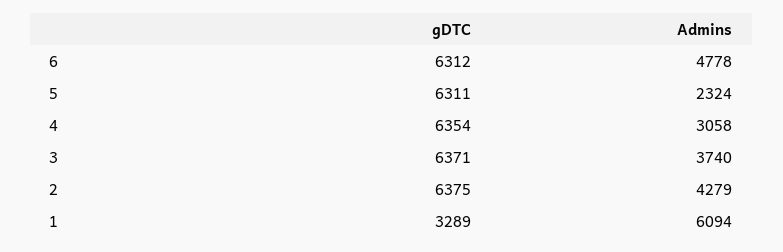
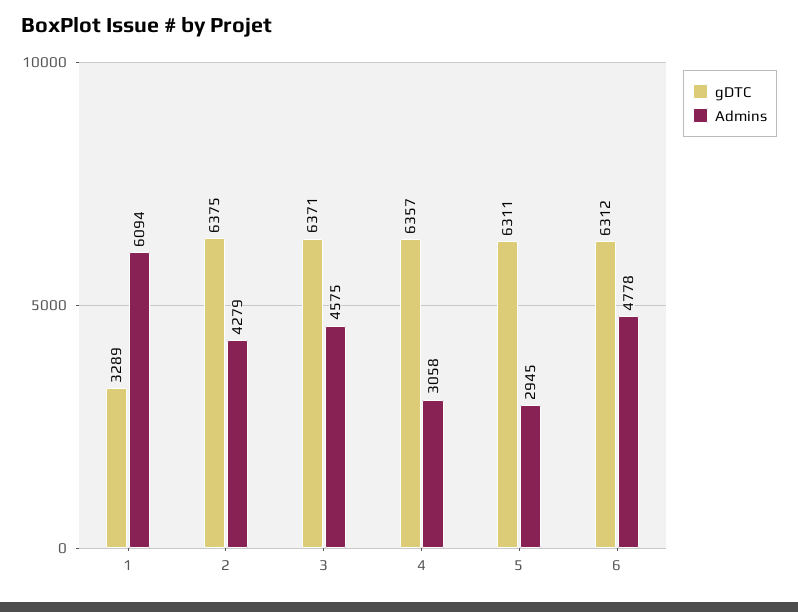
  {
    "gDTC": {
      "6": 6312,
      "5": 6311,
-     "4": 6354,
+     "4": 6357,
      "3": 6371,
      "2": 6375,
      "1": 3289
    },
    "Admins": {
      "6": 4778,
-     "5": 2324,
+     "5": 2945,
      "4": 3058,
-     "3": 3740,
+     "3": 4575,
      "2": 4279,
      "1": 6094
    }
  }

